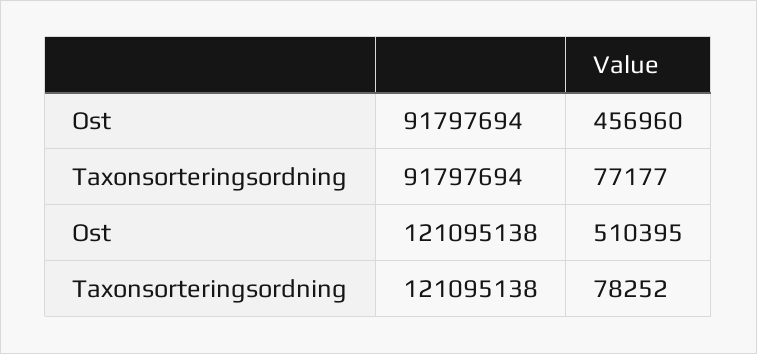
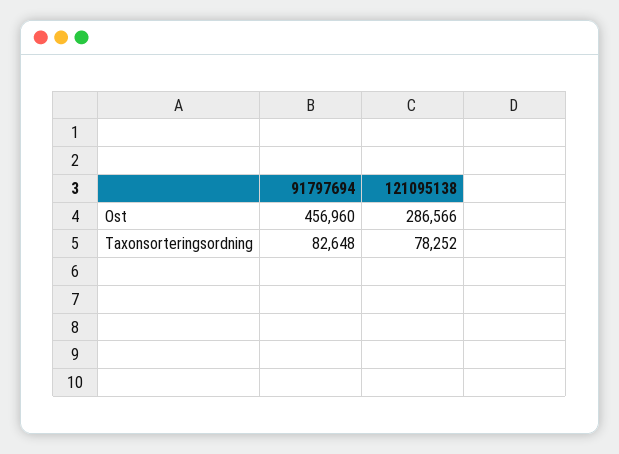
  {
    "Ost": {
      "91797694": 456960,
-     "121095138": 510395
+     "121095138": 286566
    },
    "Taxonsorteringsordning": {
-     "91797694": 77177,
+     "91797694": 82648,
      "121095138": 78252
    }
  }

